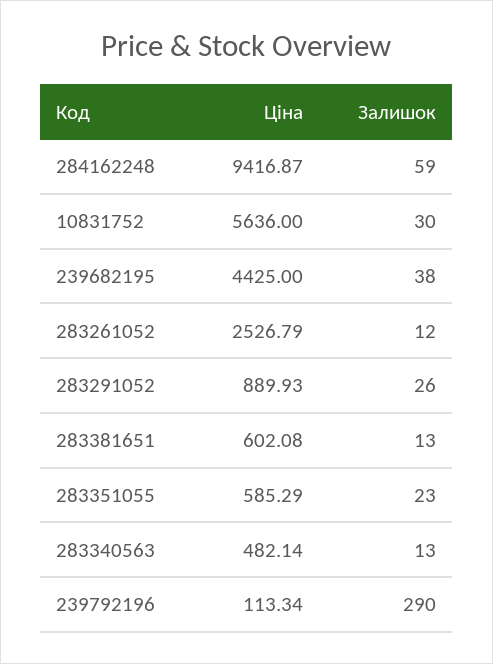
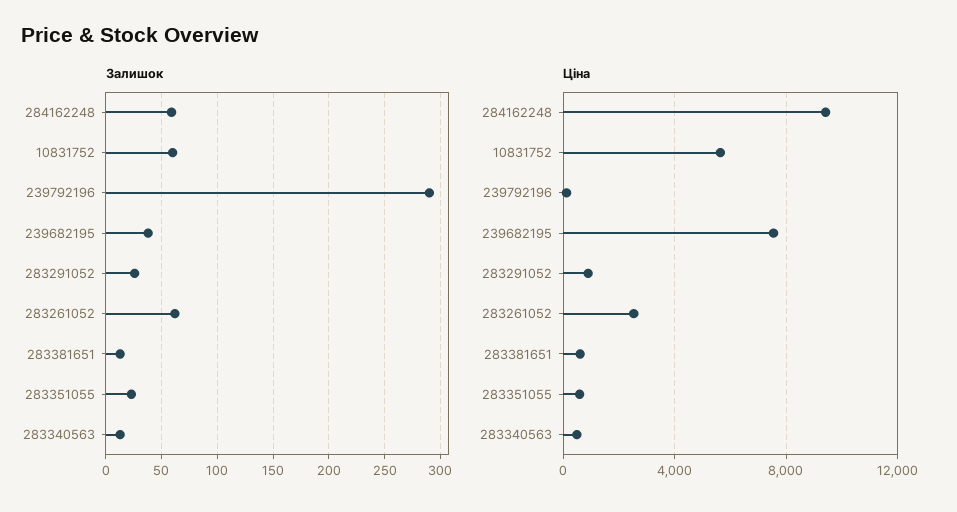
  {
    "Ціна": {
      "284162248": 9416.87,
      "10831752": 5636,
-     "239682195": 4425,
+     "239682195": 7500,
      "283261052": 2526.79,
      "283291052": 889.93,
      "283381651": 602.08,
      "283351055": 585.29,
      "283340563": 482.14,
      "239792196": 113.34
    },
    "Залишок": {
      "284162248": 59,
-     "10831752": 30,
+     "10831752": 60,
      "239682195": 38,
-     "283261052": 12,
+     "283261052": 60,
      "283291052": 26,
      "283381651": 13,
      "283351055": 23,
      "283340563": 13,
      "239792196": 290
    }
  }

